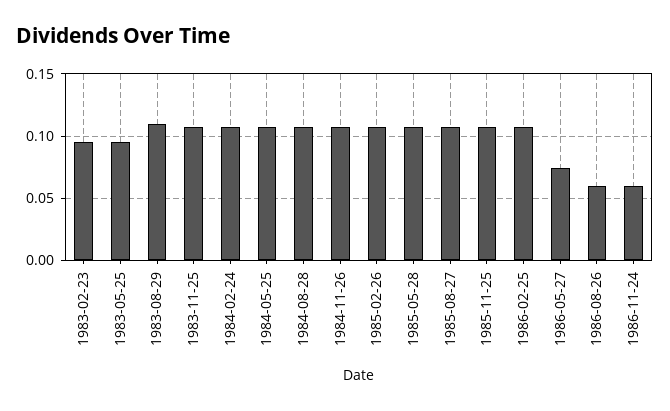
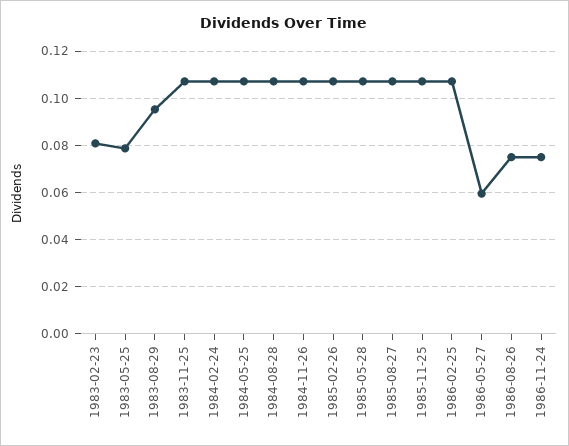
  {
-   "1983-02-23": 0.095,
+   "1983-02-23": 0.08,
-   "1983-05-25": 0.095,
+   "1983-05-25": 0.08,
-   "1983-08-29": 0.11,
+   "1983-08-29": 0.095,
    "1983-11-25": 0.105,
    "1984-02-24": 0.105,
    "1984-05-25": 0.105,
    "1984-08-28": 0.105,
    "1984-11-26": 0.105,
    "1985-02-26": 0.105,
    "1985-05-28": 0.105,
    "1985-08-27": 0.105,
    "1985-11-25": 0.105,
    "1986-02-25": 0.105,
-   "1986-05-27": 0.075,
+   "1986-05-27": 0.06,
-   "1986-08-26": 0.06,
+   "1986-08-26": 0.075,
-   "1986-11-24": 0.06
+   "1986-11-24": 0.075
  }

